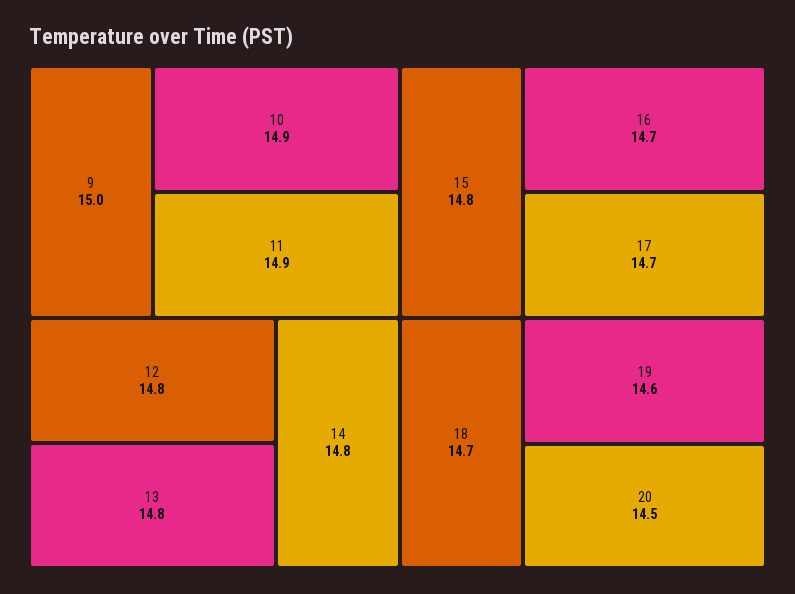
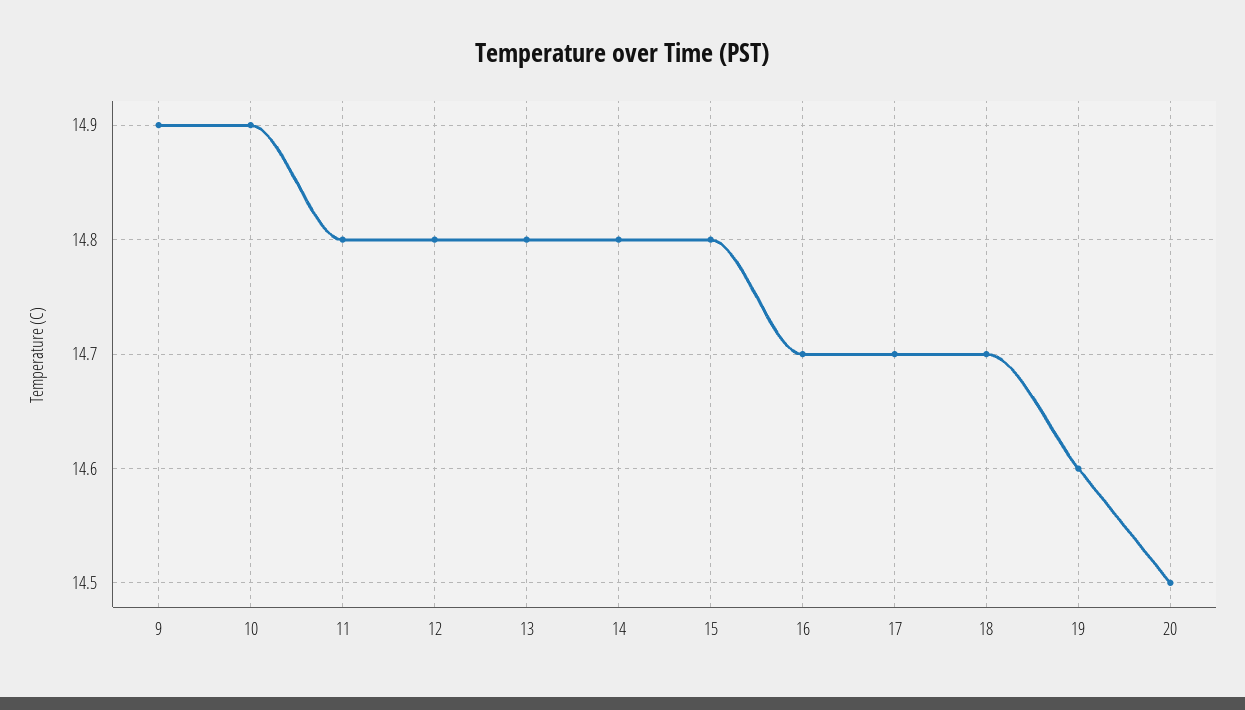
  {
-   "9": 15,
+   "9": 14.9,
    "10": 14.9,
-   "11": 14.9,
+   "11": 14.8,
    "12": 14.8,
    "13": 14.8,
    "14": 14.8,
    "15": 14.8,
    "16": 14.7,
    "17": 14.7,
    "18": 14.7,
    "19": 14.6,
    "20": 14.5
  }

